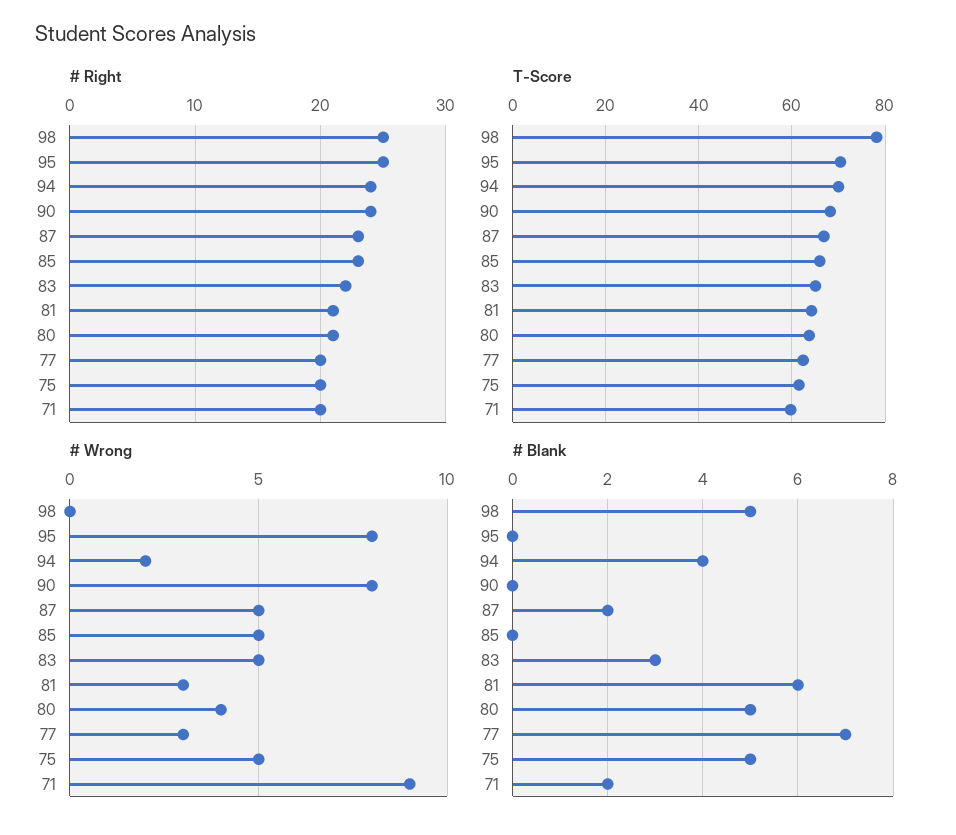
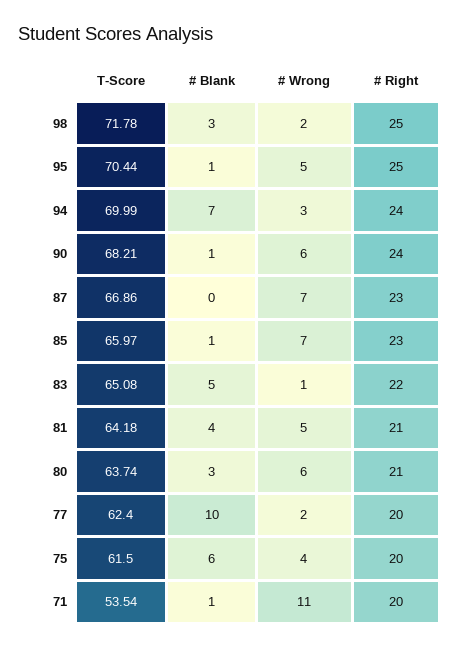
  {
    "# Right": {
      "98": 25,
      "95": 25,
      "94": 24,
      "90": 24,
      "87": 23,
      "85": 23,
      "83": 22,
      "81": 21,
      "80": 21,
      "77": 20,
      "75": 20,
      "71": 20
    },
    "T-Score": {
-     "98": 78,
+     "98": 71.78,
      "95": 70.44,
      "94": 69.99,
      "90": 68.21,
      "87": 66.86,
      "85": 65.97,
      "83": 65.08,
      "81": 64.18,
      "80": 63.74,
      "77": 62.4,
      "75": 61.5,
-     "71": 60
+     "71": 53.54
    },
    "# Wrong": {
-     "98": 0,
+     "98": 2,
-     "95": 8,
+     "95": 5,
-     "94": 2,
+     "94": 3,
-     "90": 8,
+     "90": 6,
-     "87": 5,
+     "87": 7,
-     "85": 5,
+     "85": 7,
-     "83": 5,
+     "83": 1,
-     "81": 3,
+     "81": 5,
-     "80": 4,
+     "80": 6,
-     "77": 3,
+     "77": 2,
-     "75": 5,
+     "75": 4,
-     "71": 9
+     "71": 11
    },
    "# Blank": {
-     "98": 5,
+     "98": 3,
-     "95": 0,
+     "95": 1,
-     "94": 4,
+     "94": 7,
-     "90": 0,
+     "90": 1,
-     "87": 2,
+     "87": 0,
-     "85": 0,
+     "85": 1,
-     "83": 3,
+     "83": 5,
-     "81": 6,
+     "81": 4,
-     "80": 5,
+     "80": 3,
-     "77": 7,
+     "77": 10,
-     "75": 5,
+     "75": 6,
-     "71": 2
+     "71": 1
    }
  }

